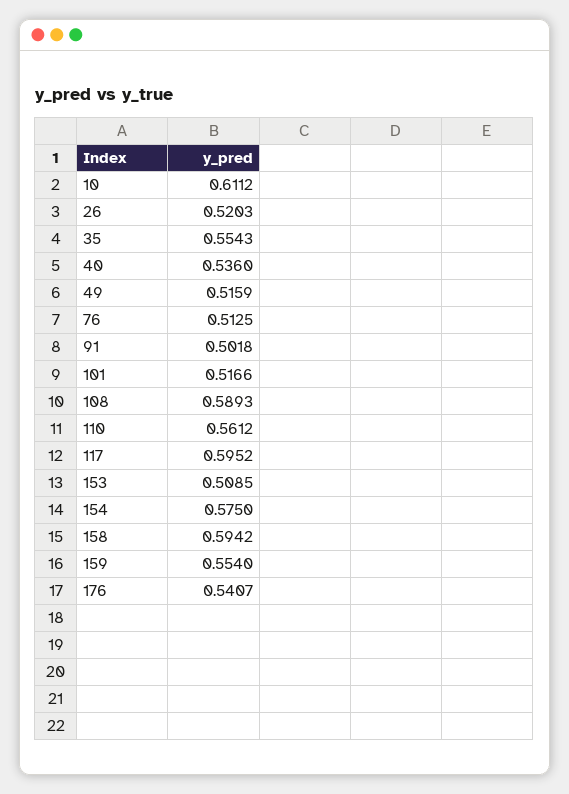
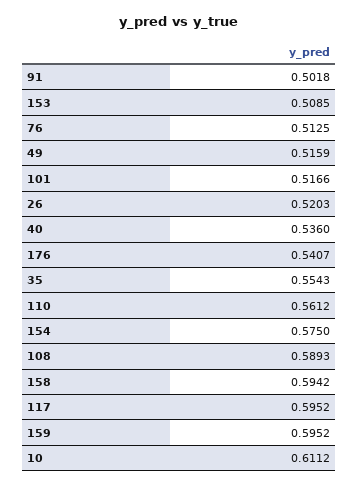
  {
    "10": 0.6112,
    "26": 0.5203,
    "35": 0.5543,
    "40": 0.536,
    "49": 0.5159,
    "76": 0.5125,
    "91": 0.5018,
    "101": 0.5166,
    "108": 0.5893,
    "110": 0.5612,
    "117": 0.5952,
    "153": 0.5085,
    "154": 0.575,
    "158": 0.5942,
-   "159": 0.554,
+   "159": 0.5952,
    "176": 0.5407
  }

